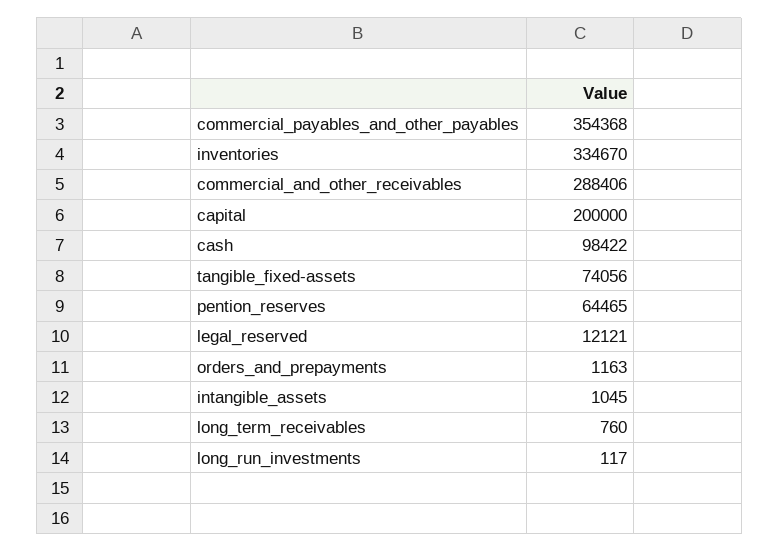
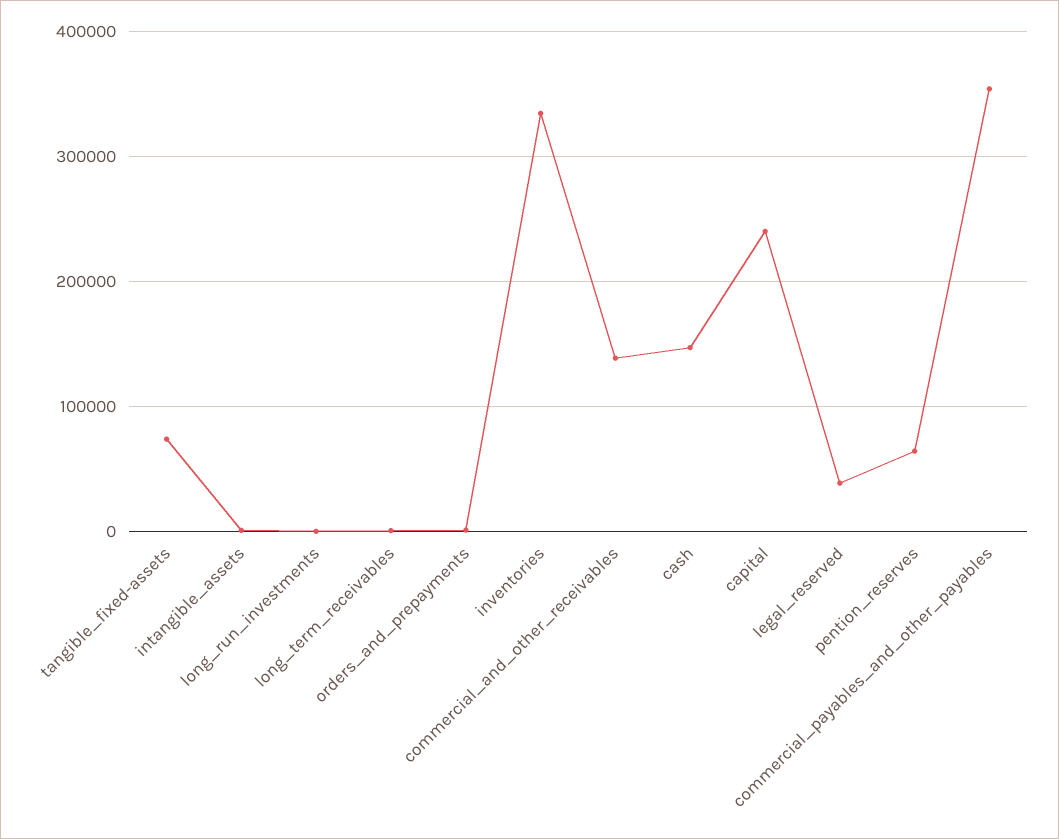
  {
    "commercial_payables_and_other_payables": 354368,
    "inventories": 334670,
-   "commercial_and_other_receivables": 288406,
+   "commercial_and_other_receivables": 140000,
-   "capital": 200000,
+   "capital": 240000,
-   "cash": 98422,
+   "cash": 150000,
    "tangible_fixed-assets": 74056,
    "pention_reserves": 64465,
-   "legal_reserved": 12121,
+   "legal_reserved": 40000,
    "orders_and_prepayments": 1163,
    "intangible_assets": 1045,
    "long_term_receivables": 760,
    "long_run_investments": 117
  }

